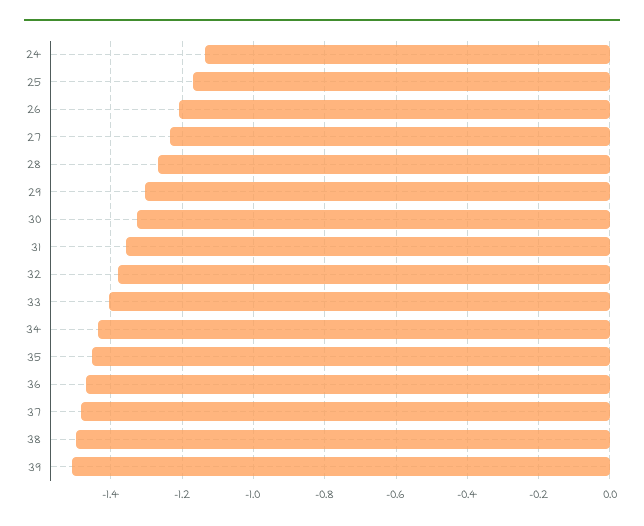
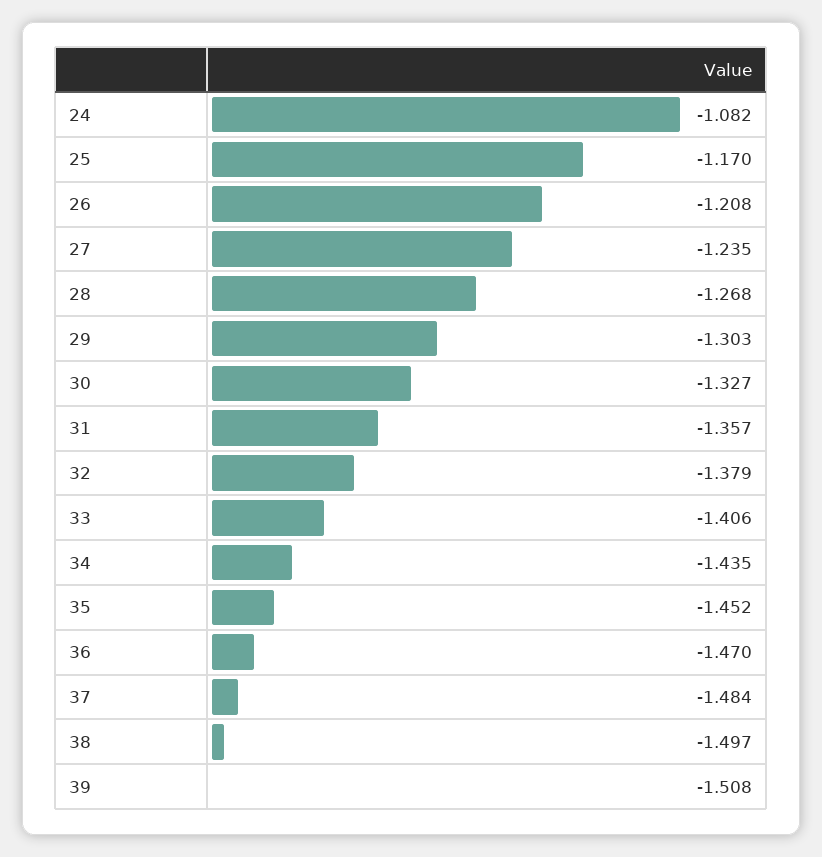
  {
-   "24": -1.14,
+   "24": -1.082,
    "25": -1.17,
    "26": -1.208,
    "27": -1.235,
    "28": -1.268,
    "29": -1.303,
    "30": -1.327,
    "31": -1.357,
    "32": -1.379,
    "33": -1.406,
    "34": -1.435,
    "35": -1.452,
    "36": -1.47,
    "37": -1.484,
    "38": -1.497,
    "39": -1.508
  }

